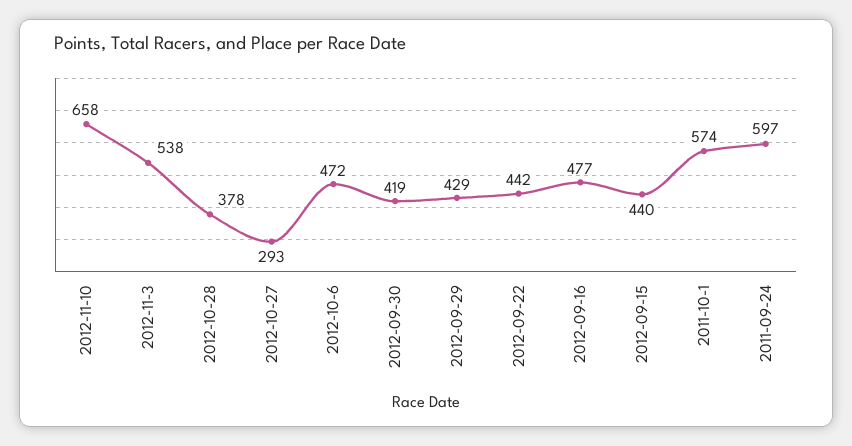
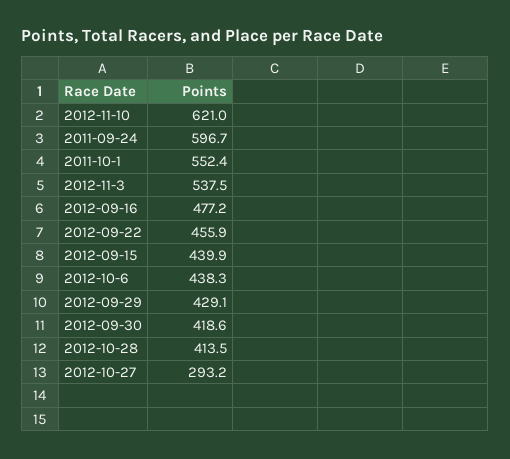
  {
-   "2012-11-10": 658,
+   "2012-11-10": 621,
    "2012-11-3": 537.5,
-   "2012-10-28": 378,
+   "2012-10-28": 413.5,
    "2012-10-27": 293.2,
-   "2012-10-6": 472,
+   "2012-10-6": 438.3,
    "2012-09-30": 418.6,
    "2012-09-29": 429.1,
-   "2012-09-22": 442,
+   "2012-09-22": 455.9,
    "2012-09-16": 477.2,
    "2012-09-15": 439.9,
-   "2011-10-1": 574,
+   "2011-10-1": 552.4,
    "2011-09-24": 596.7
  }

